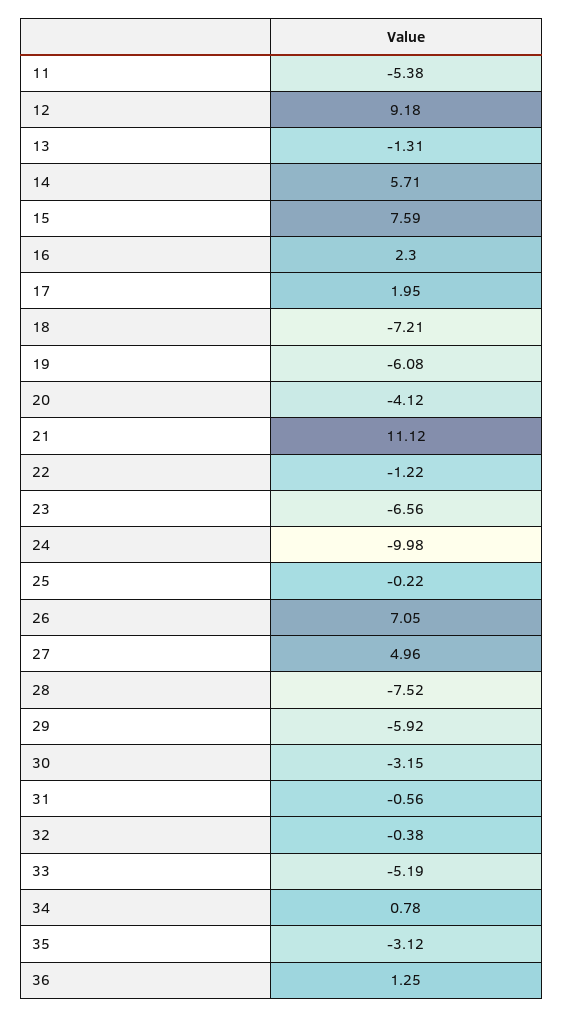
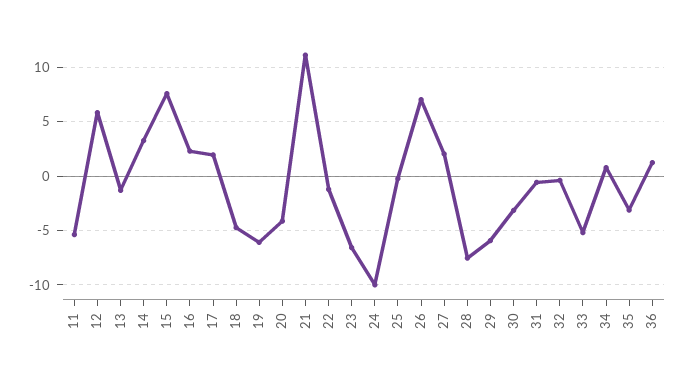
  {
    "11": -5.38,
-   "12": 9.18,
+   "12": 6,
    "13": -1.31,
-   "14": 5.71,
+   "14": 3,
    "15": 7.59,
    "16": 2.3,
    "17": 1.95,
-   "18": -7.21,
+   "18": -5,
    "19": -6.08,
    "20": -4.12,
    "21": 11.12,
    "22": -1.22,
    "23": -6.56,
    "24": -9.98,
    "25": -0.22,
    "26": 7.05,
-   "27": 4.96,
+   "27": 2,
    "28": -7.52,
    "29": -5.92,
    "30": -3.15,
    "31": -0.56,
    "32": -0.38,
    "33": -5.19,
    "34": 0.78,
    "35": -3.12,
    "36": 1.25
  }

